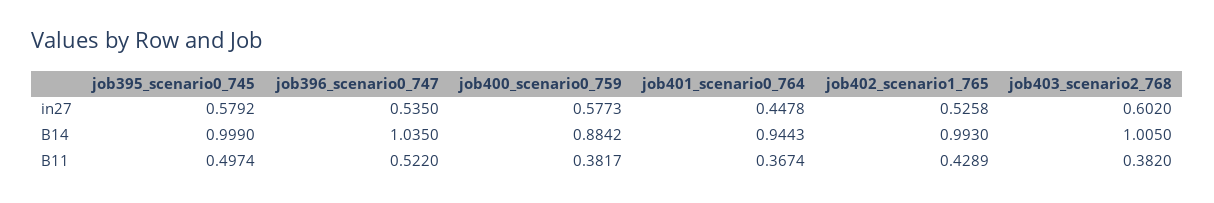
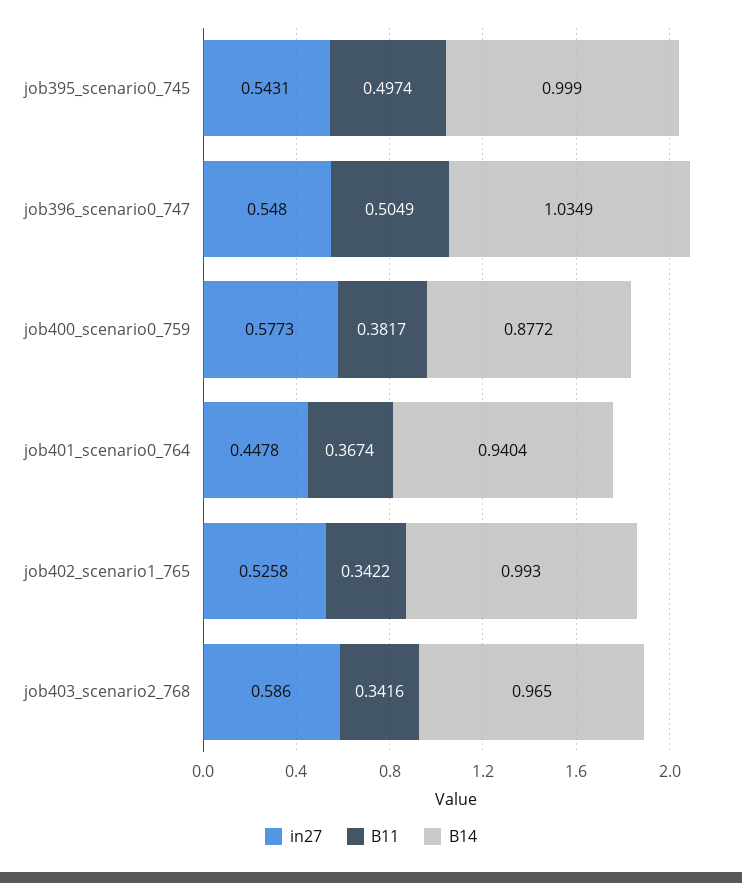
  {
    "in27": {
-     "job395_scenario0_745": 0.5792,
+     "job395_scenario0_745": 0.5431,
-     "job396_scenario0_747": 0.535,
+     "job396_scenario0_747": 0.548,
      "job400_scenario0_759": 0.5773,
      "job401_scenario0_764": 0.4478,
      "job402_scenario1_765": 0.5258,
-     "job403_scenario2_768": 0.602
+     "job403_scenario2_768": 0.586
    },
    "B14": {
      "job395_scenario0_745": 0.999,
-     "job396_scenario0_747": 1.035,
+     "job396_scenario0_747": 1.0349,
-     "job400_scenario0_759": 0.8842,
+     "job400_scenario0_759": 0.8772,
-     "job401_scenario0_764": 0.9443,
+     "job401_scenario0_764": 0.9404,
      "job402_scenario1_765": 0.993,
-     "job403_scenario2_768": 1.005
+     "job403_scenario2_768": 0.965
    },
    "B11": {
      "job395_scenario0_745": 0.4974,
-     "job396_scenario0_747": 0.522,
+     "job396_scenario0_747": 0.5049,
      "job400_scenario0_759": 0.3817,
      "job401_scenario0_764": 0.3674,
-     "job402_scenario1_765": 0.4289,
+     "job402_scenario1_765": 0.3422,
-     "job403_scenario2_768": 0.382
+     "job403_scenario2_768": 0.3416
    }
  }

